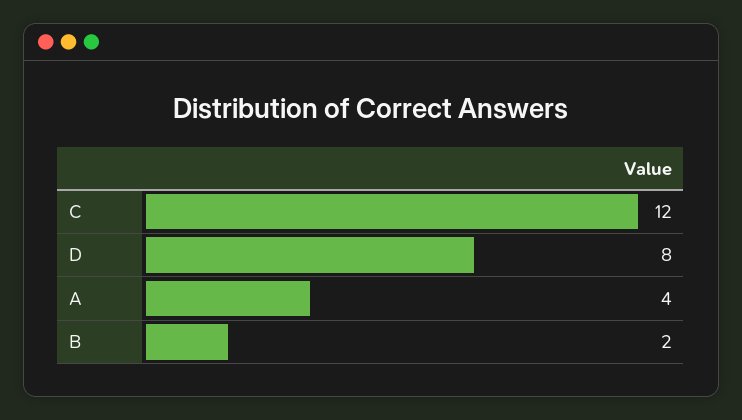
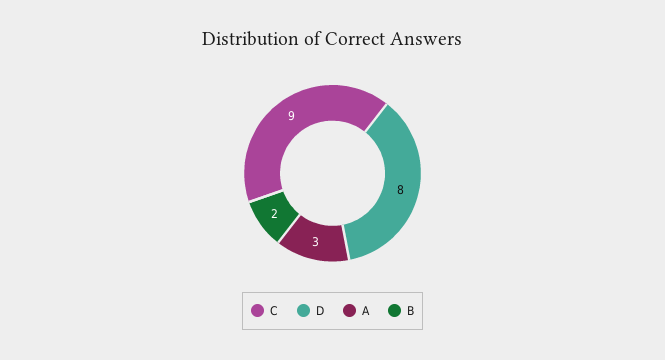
  {
-   "C": 12,
+   "C": 9,
    "D": 8,
-   "A": 4,
+   "A": 3,
    "B": 2
  }

